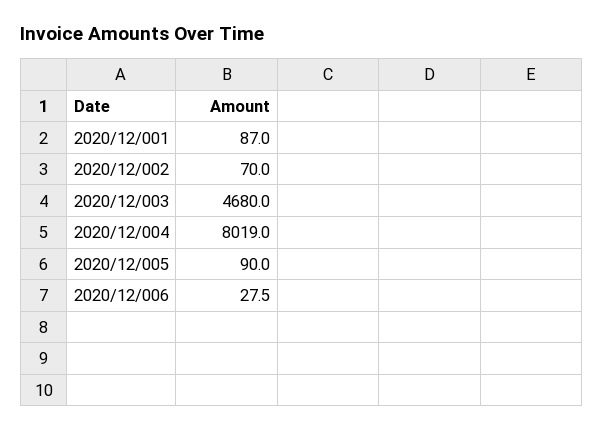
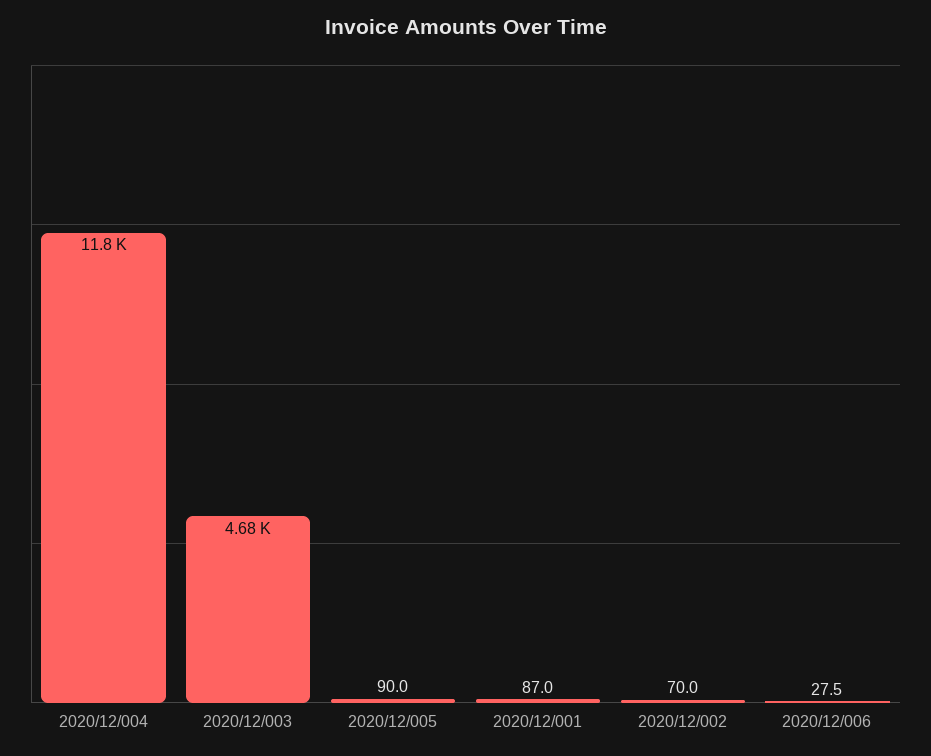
  {
    "2020/12/001": 87,
    "2020/12/002": 70,
    "2020/12/003": 4680,
-   "2020/12/004": 8019,
+   "2020/12/004": 11800,
    "2020/12/005": 90,
    "2020/12/006": 27.5
  }

